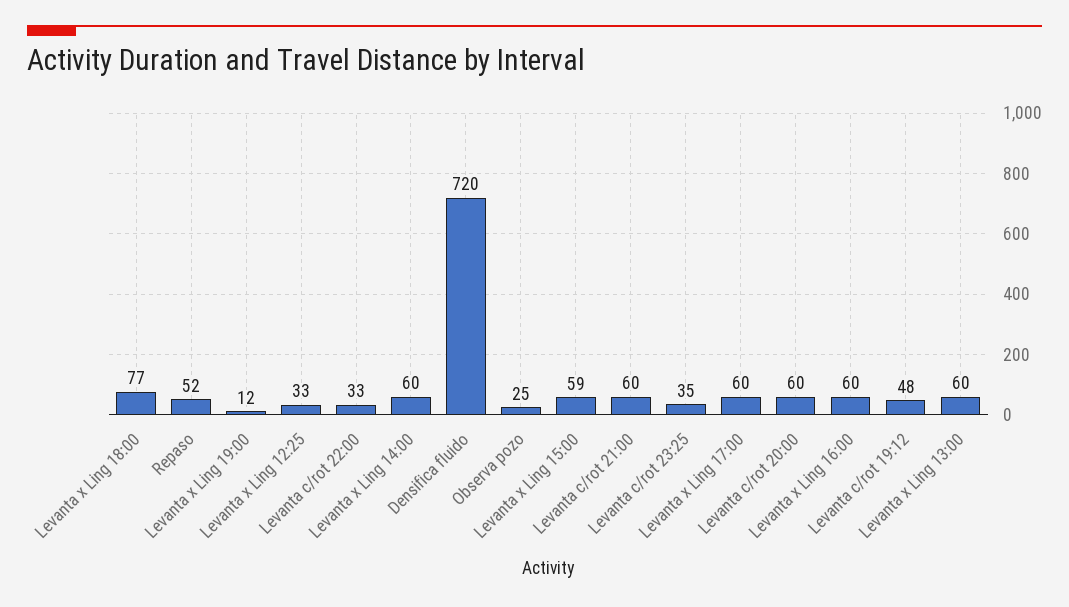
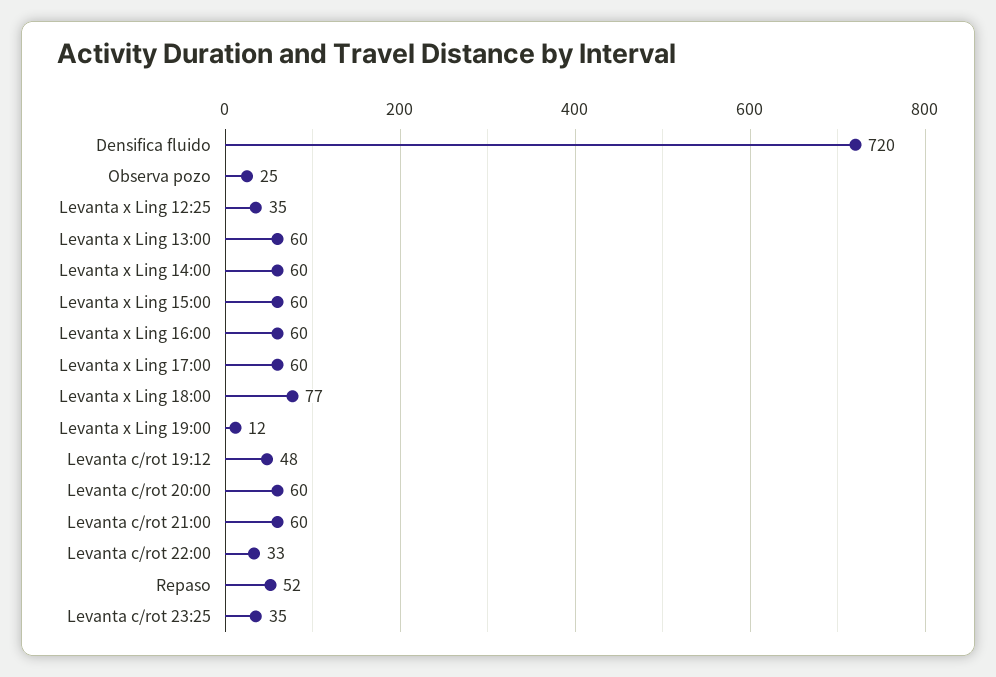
  {
    "Levanta x Ling 18:00": 77,
    "Repaso": 52,
    "Levanta x Ling 19:00": 12,
-   "Levanta x Ling 12:25": 33,
+   "Levanta x Ling 12:25": 35,
    "Levanta c/rot 22:00": 33,
    "Levanta x Ling 14:00": 60,
    "Densifica fluido": 720,
    "Observa pozo": 25,
-   "Levanta x Ling 15:00": 59,
+   "Levanta x Ling 15:00": 60,
    "Levanta c/rot 21:00": 60,
    "Levanta c/rot 23:25": 35,
    "Levanta x Ling 17:00": 60,
    "Levanta c/rot 20:00": 60,
    "Levanta x Ling 16:00": 60,
    "Levanta c/rot 19:12": 48,
    "Levanta x Ling 13:00": 60
  }

